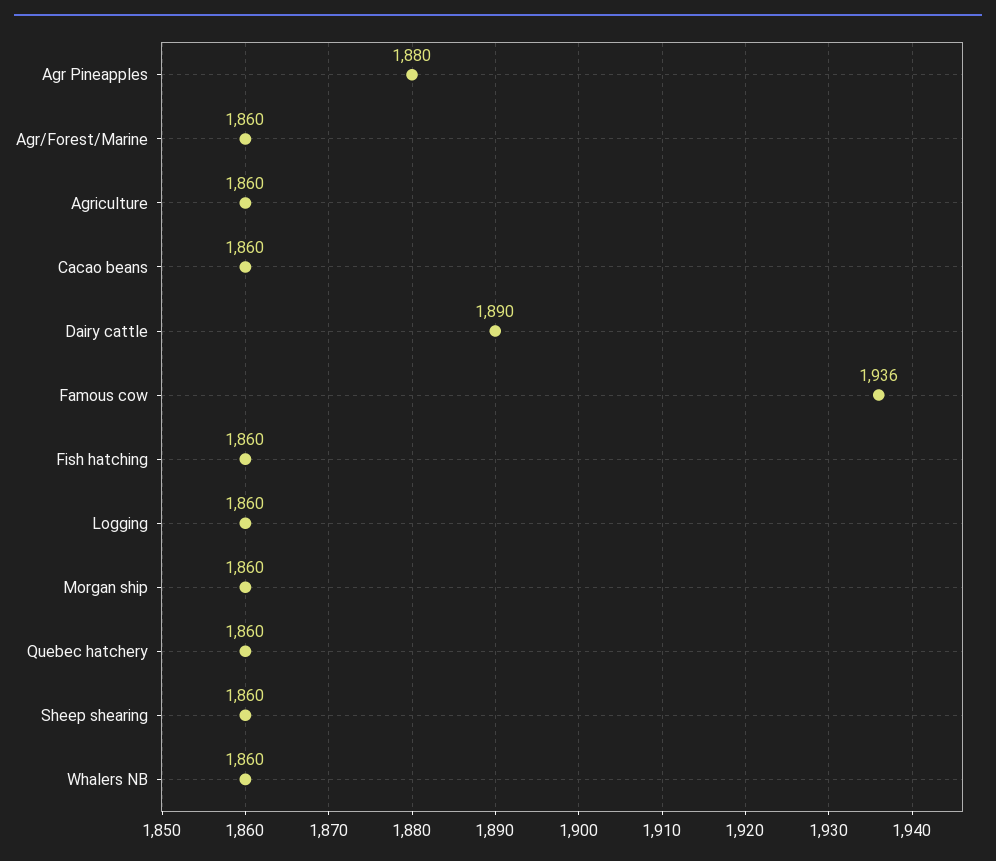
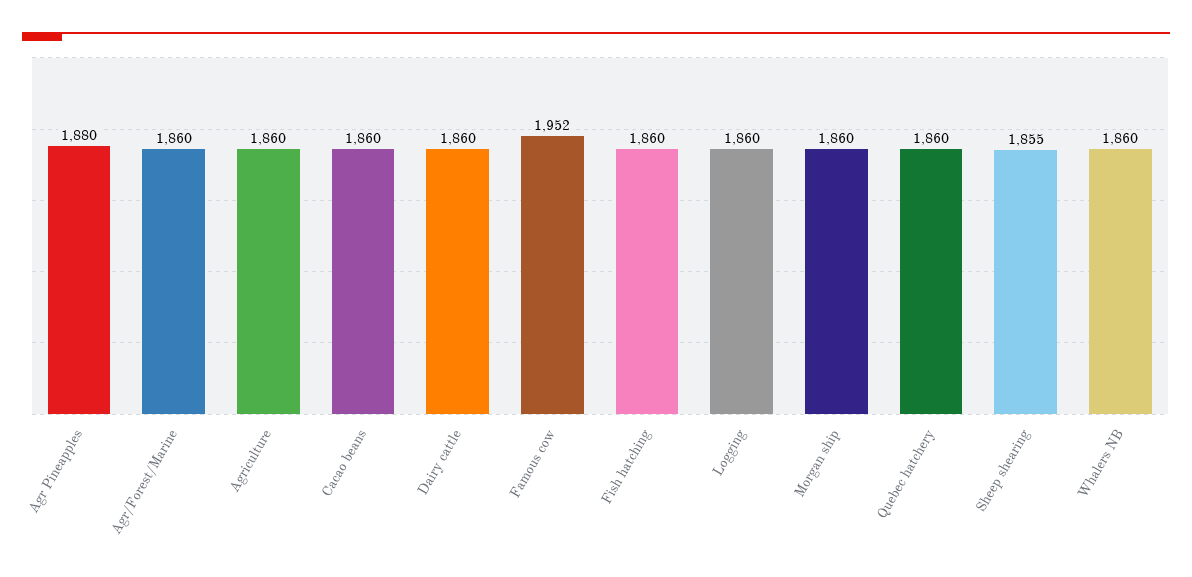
  {
    "Agr Pineapples": 1880,
    "Agr/Forest/Marine": 1860,
    "Agriculture": 1860,
    "Cacao beans": 1860,
-   "Dairy cattle": 1890,
+   "Dairy cattle": 1860,
-   "Famous cow": 1936,
+   "Famous cow": 1952,
    "Fish hatching": 1860,
    "Logging": 1860,
    "Morgan ship": 1860,
    "Quebec hatchery": 1860,
-   "Sheep shearing": 1860,
+   "Sheep shearing": 1855,
    "Whalers NB": 1860
  }

